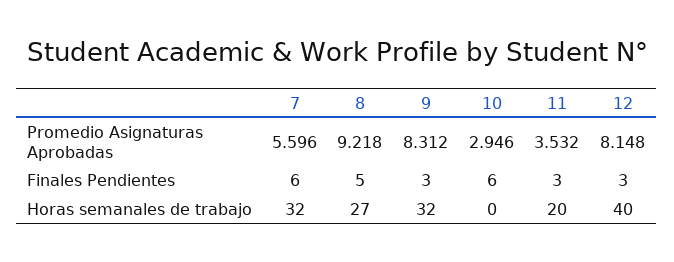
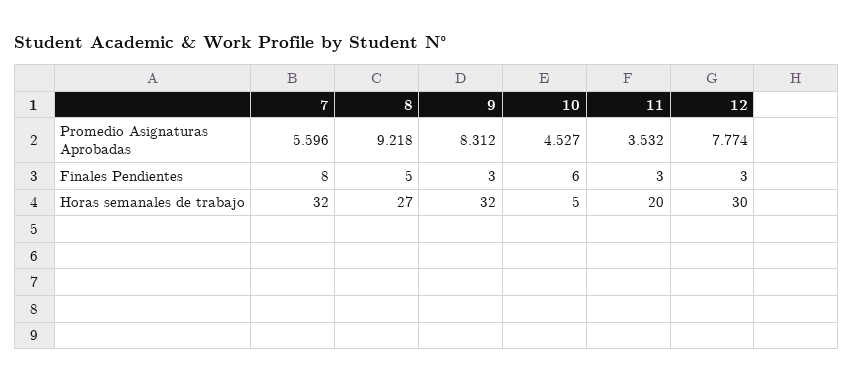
  {
    "7": {
      "Promedio Asignaturas Aprobadas": 5.596,
-     "Finales Pendientes": 6,
+     "Finales Pendientes": 8,
      "Horas semanales de trabajo": 32
    },
    "8": {
      "Promedio Asignaturas Aprobadas": 9.218,
      "Finales Pendientes": 5,
      "Horas semanales de trabajo": 27
    },
    "9": {
      "Promedio Asignaturas Aprobadas": 8.312,
      "Finales Pendientes": 3,
      "Horas semanales de trabajo": 32
    },
    "10": {
-     "Promedio Asignaturas Aprobadas": 2.946,
+     "Promedio Asignaturas Aprobadas": 4.527,
      "Finales Pendientes": 6,
-     "Horas semanales de trabajo": 0
+     "Horas semanales de trabajo": 5
    },
    "11": {
      "Promedio Asignaturas Aprobadas": 3.532,
      "Finales Pendientes": 3,
      "Horas semanales de trabajo": 20
    },
    "12": {
-     "Promedio Asignaturas Aprobadas": 8.148,
+     "Promedio Asignaturas Aprobadas": 7.774,
      "Finales Pendientes": 3,
-     "Horas semanales de trabajo": 40
+     "Horas semanales de trabajo": 30
    }
  }

